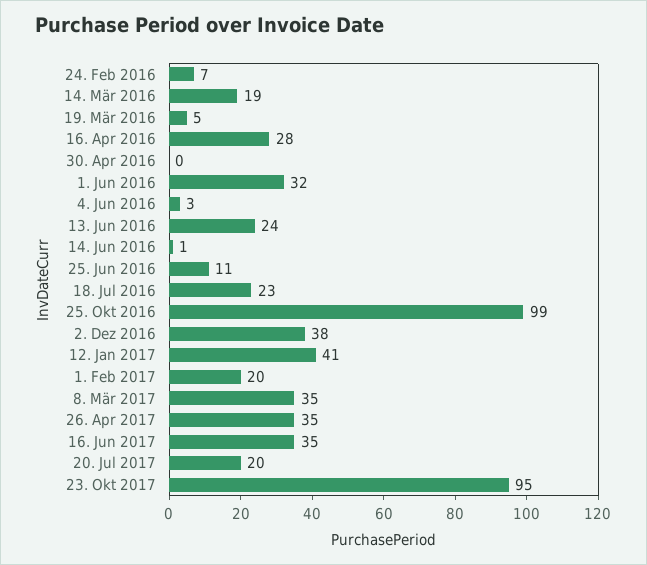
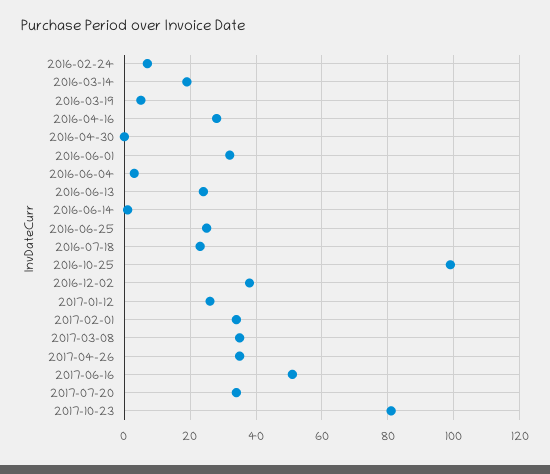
  {
    "24. Feb 2016": 7,
    "14. Mär 2016": 19,
    "19. Mär 2016": 5,
    "16. Apr 2016": 28,
    "30. Apr 2016": 0,
    "1. Jun 2016": 32,
    "4. Jun 2016": 3,
    "13. Jun 2016": 24,
    "14. Jun 2016": 1,
-   "25. Jun 2016": 11,
+   "25. Jun 2016": 25,
    "18. Jul 2016": 23,
    "25. Okt 2016": 99,
    "2. Dez 2016": 38,
-   "12. Jan 2017": 41,
+   "12. Jan 2017": 25,
-   "1. Feb 2017": 20,
+   "1. Feb 2017": 35,
    "8. Mär 2017": 35,
    "26. Apr 2017": 35,
-   "16. Jun 2017": 35,
+   "16. Jun 2017": 50,
-   "20. Jul 2017": 20,
+   "20. Jul 2017": 35,
-   "23. Okt 2017": 95
+   "23. Okt 2017": 80
  }

